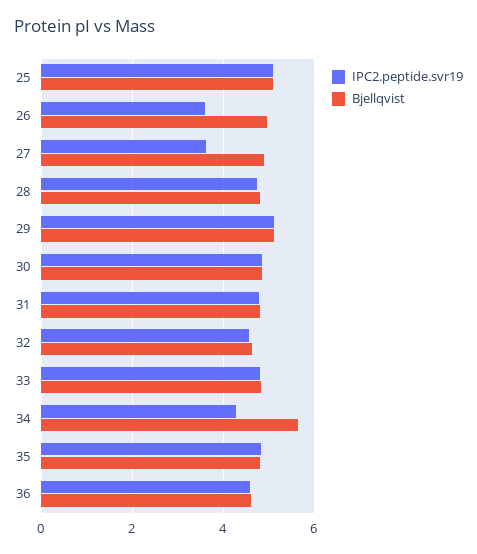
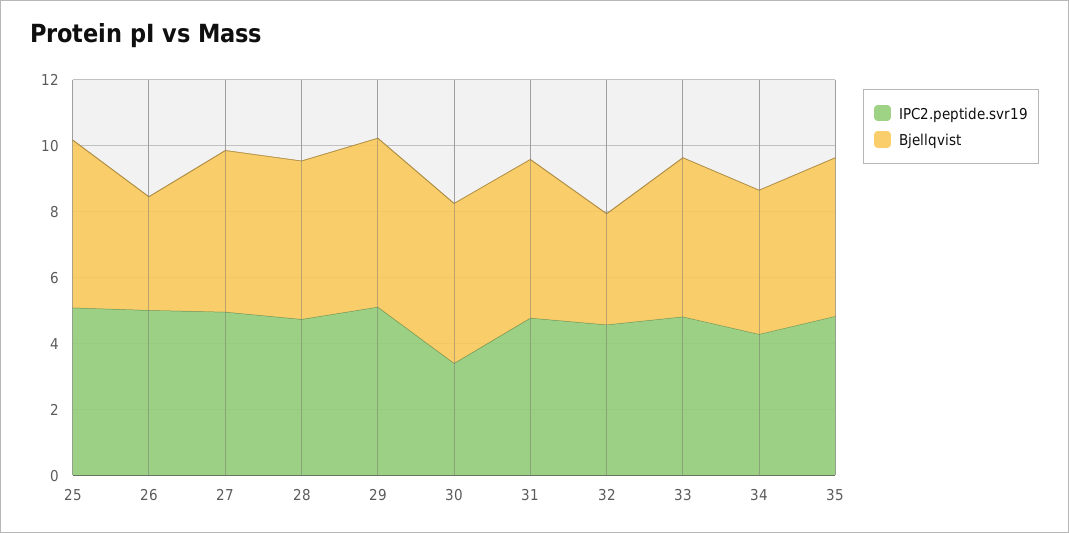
  {
    "IPC2.peptide.svr19": {
      "25": 5,
-     "26": 3.6,
+     "26": 5,
-     "27": 3.6,
+     "27": 5,
      "28": 4.8,
      "29": 5.2,
-     "30": 4.8,
+     "30": 3.5,
      "31": 4.8,
      "32": 4.6,
      "33": 4.8,
      "34": 4.2,
-     "35": 4.8,
+     "35": 4.8
-     "36": 4.6
    },
    "Bjellqvist": {
      "25": 5,
-     "26": 5,
+     "26": 3.5,
      "27": 5,
      "28": 4.8,
      "29": 5.2,
      "30": 4.8,
      "31": 4.8,
-     "32": 4.6,
+     "32": 3.5,
      "33": 4.8,
-     "34": 5.6,
+     "34": 4.5,
-     "35": 4.8,
+     "35": 4.8
-     "36": 4.6
    }
  }

